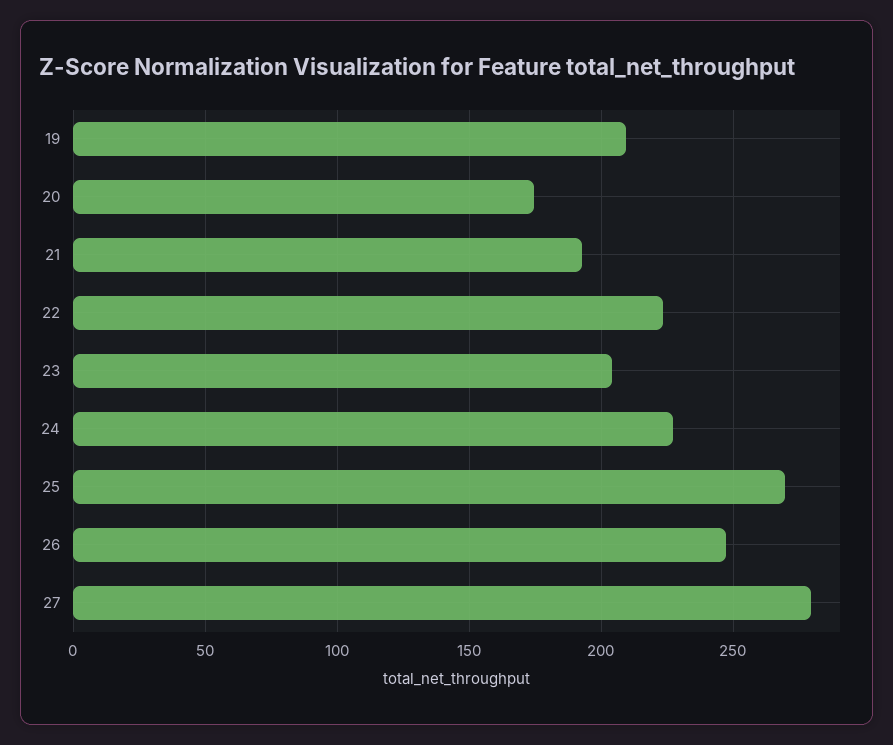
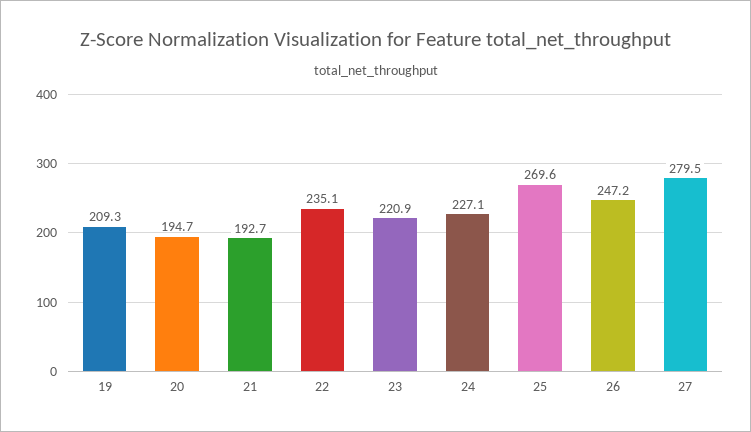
  {
    "19": 209.3,
-   "20": 175,
+   "20": 194.7,
    "21": 192.7,
-   "22": 225,
+   "22": 235.1,
-   "23": 205,
+   "23": 220.9,
    "24": 227.1,
    "25": 269.6,
    "26": 247.2,
    "27": 279.5
  }

